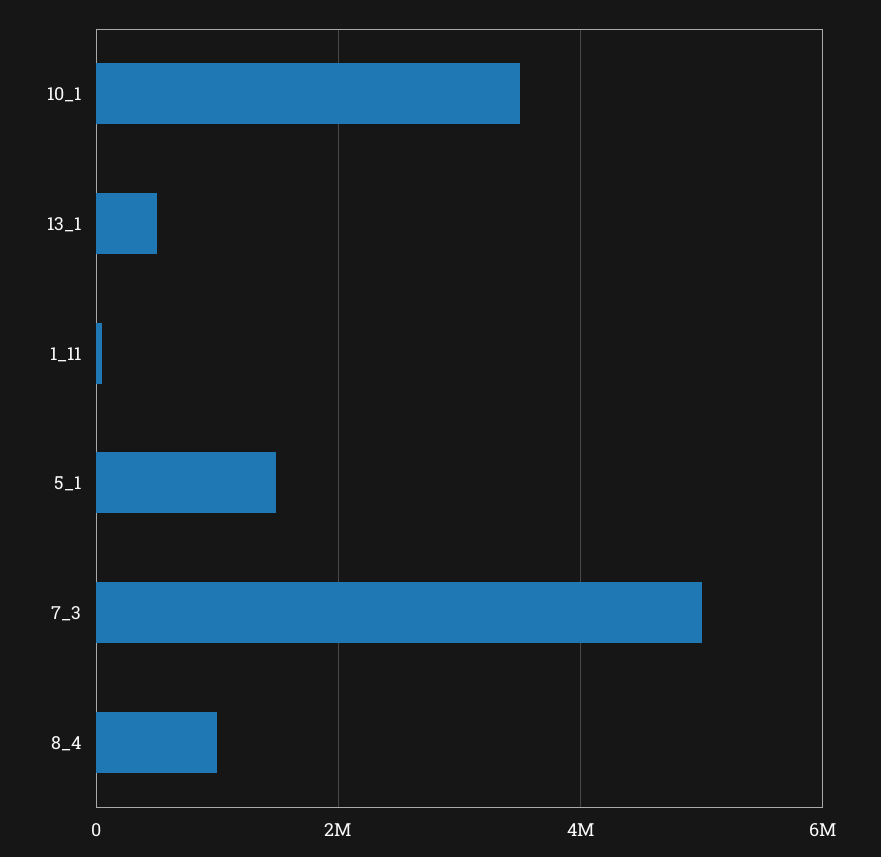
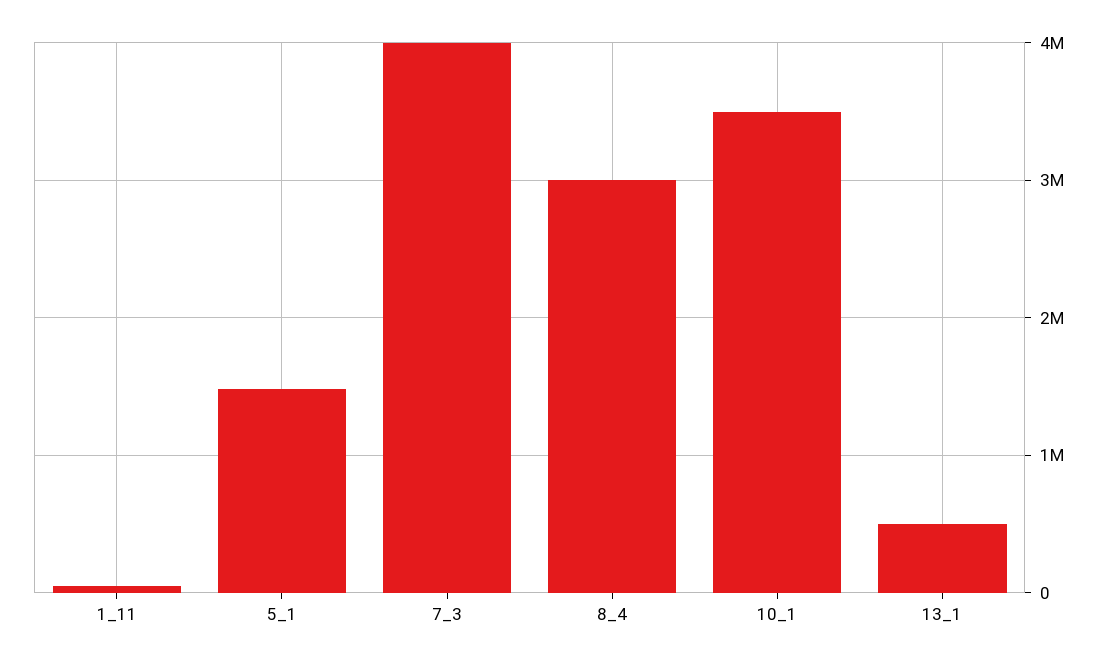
  {
    "10_1": 3500000,
    "13_1": 500000,
    "1_11": 100000,
    "5_1": 1500000,
-   "7_3": 5000000,
+   "7_3": 4000000,
-   "8_4": 1000000
+   "8_4": 3000000
  }

